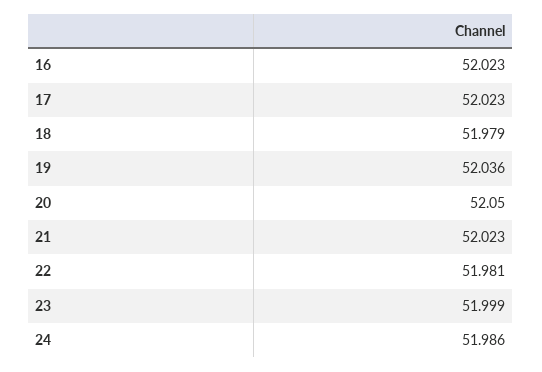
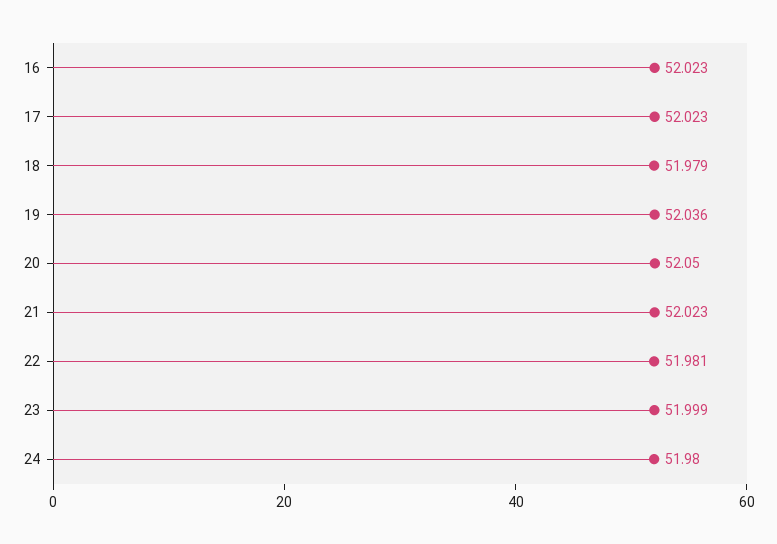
  {
    "16": 52.023,
    "17": 52.023,
    "18": 51.979,
    "19": 52.036,
    "20": 52.05,
    "21": 52.023,
    "22": 51.981,
    "23": 51.999,
-   "24": 51.986
+   "24": 51.98
  }

